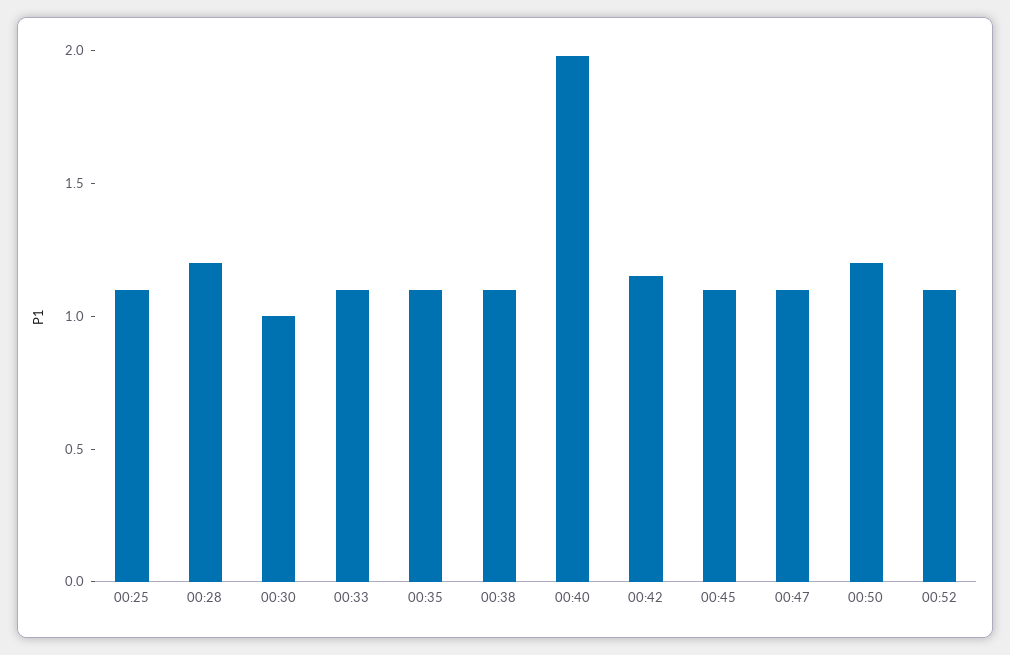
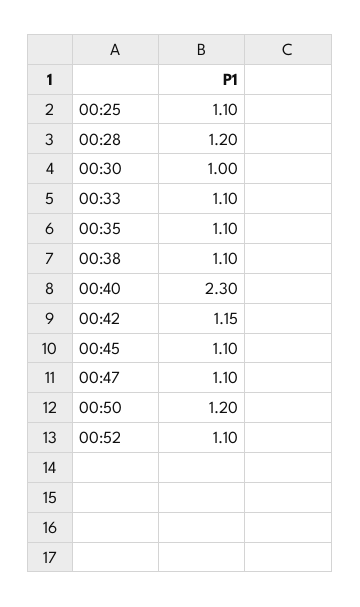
  {
    "00:25": 1.1,
    "00:28": 1.2,
    "00:30": 1,
    "00:33": 1.1,
    "00:35": 1.1,
    "00:38": 1.1,
-   "00:40": 2,
+   "00:40": 2.3,
    "00:42": 1.15,
    "00:45": 1.1,
    "00:47": 1.1,
    "00:50": 1.2,
    "00:52": 1.1
  }

